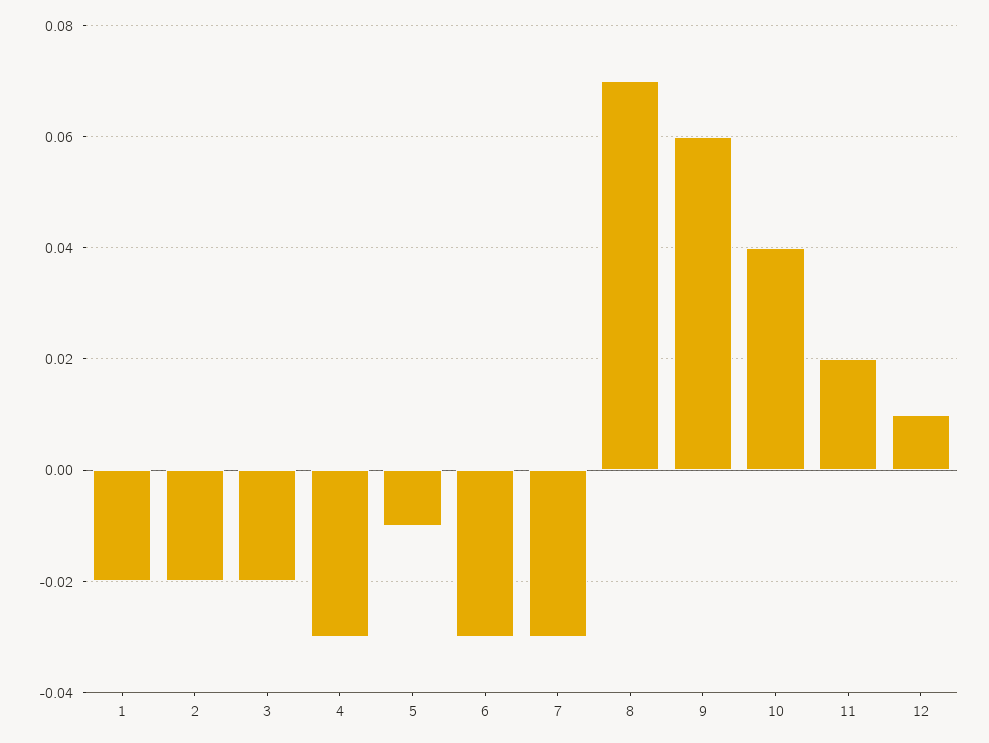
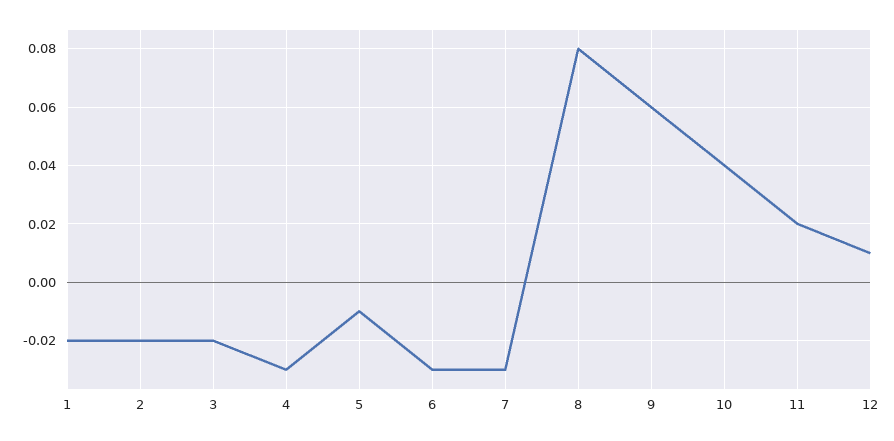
  {
    "1": -0.02,
    "2": -0.02,
    "3": -0.02,
    "4": -0.03,
    "5": -0.01,
    "6": -0.03,
    "7": -0.03,
-   "8": 0.07,
+   "8": 0.08,
    "9": 0.06,
    "10": 0.04,
    "11": 0.02,
    "12": 0.01
  }

